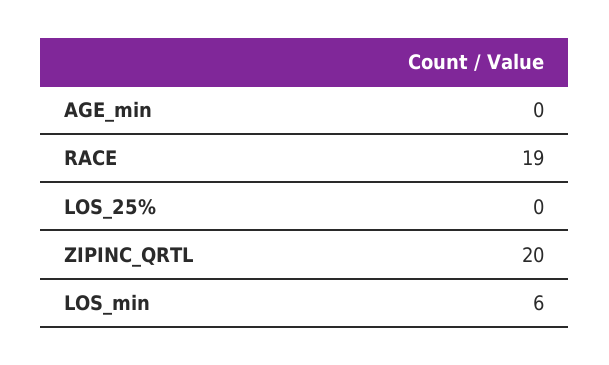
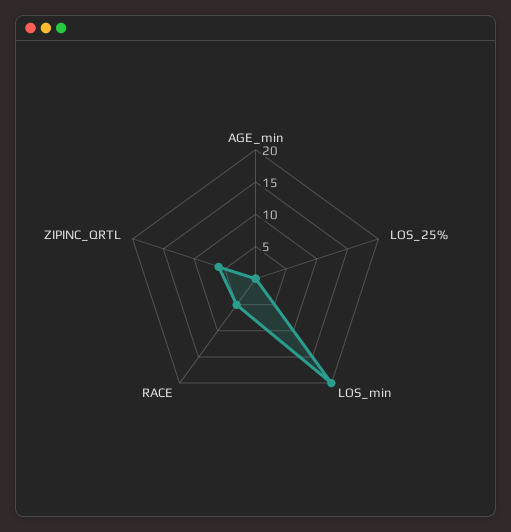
  {
    "AGE_min": 0,
-   "RACE": 19,
+   "RACE": 5,
    "LOS_25%": 0,
-   "ZIPINC_QRTL": 20,
+   "ZIPINC_QRTL": 5,
-   "LOS_min": 6
+   "LOS_min": 20
  }

